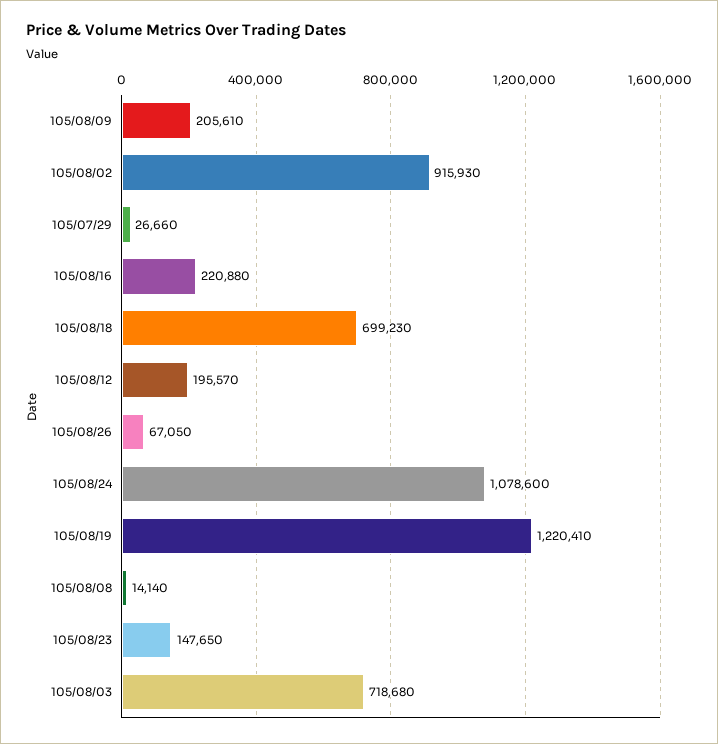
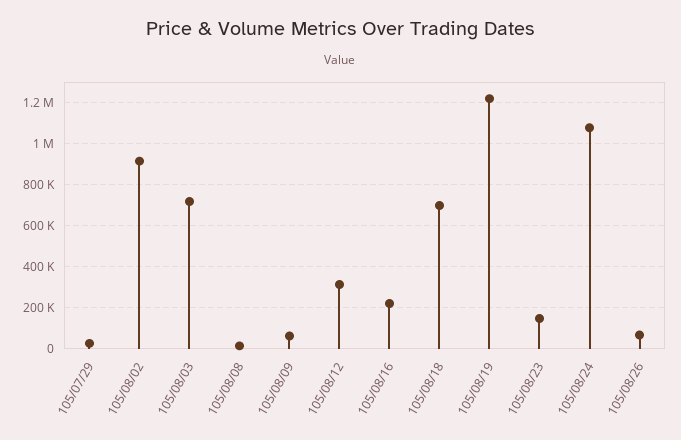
  {
-   "105/08/09": 205610,
+   "105/08/09": 50000,
    "105/08/02": 915930,
    "105/07/29": 26660,
    "105/08/16": 220880,
    "105/08/18": 699230,
-   "105/08/12": 195570,
+   "105/08/12": 300000,
    "105/08/26": 67050,
    "105/08/24": 1078600,
    "105/08/19": 1220410,
    "105/08/08": 14140,
    "105/08/23": 147650,
    "105/08/03": 718680
  }

